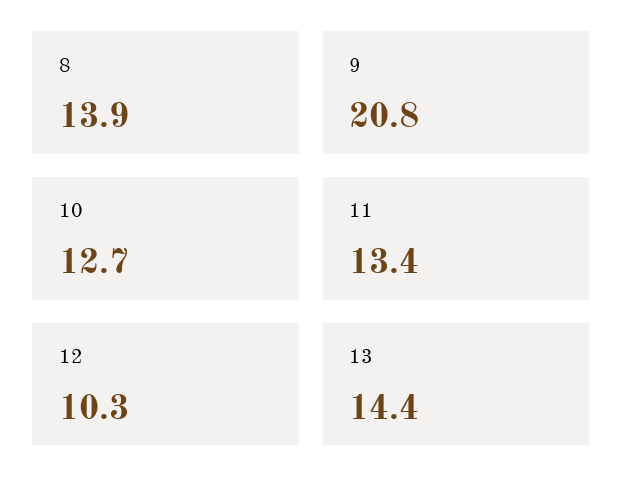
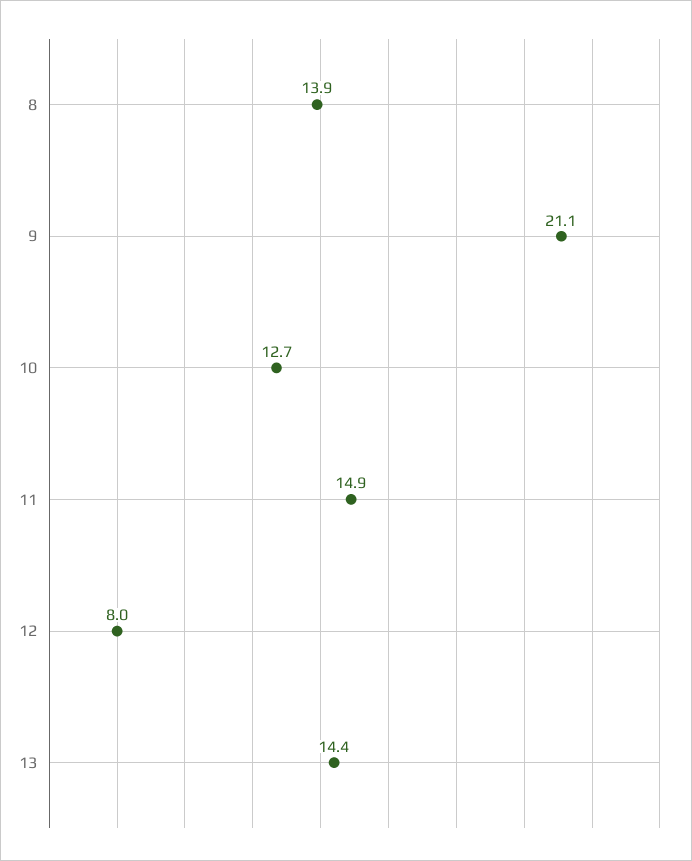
  {
    "8": 13.9,
-   "9": 20.8,
+   "9": 21.1,
    "10": 12.7,
-   "11": 13.4,
+   "11": 14.9,
-   "12": 10.3,
+   "12": 8,
    "13": 14.4
  }

